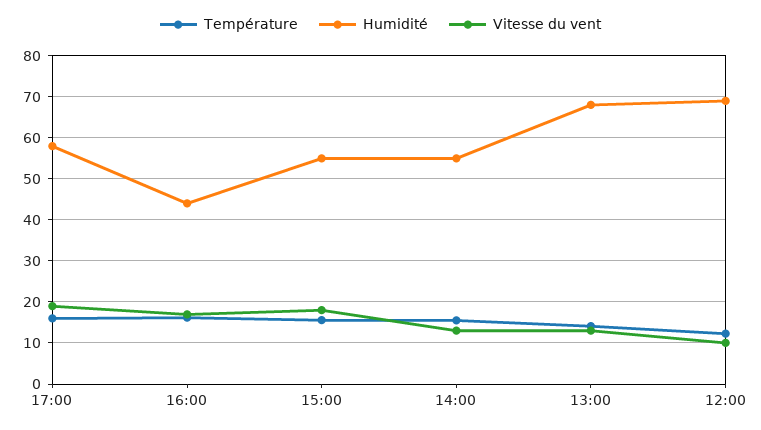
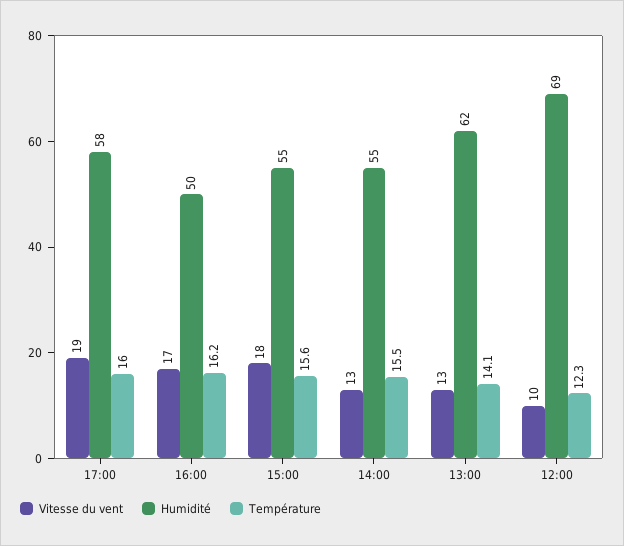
  {
    "Température": {
      "17:00": 16,
      "16:00": 16.2,
      "15:00": 15.6,
      "14:00": 15.5,
      "13:00": 14.1,
      "12:00": 12.3
    },
    "Humidité": {
      "17:00": 58,
-     "16:00": 44,
+     "16:00": 50,
      "15:00": 55,
      "14:00": 55,
-     "13:00": 68,
+     "13:00": 62,
      "12:00": 69
    },
    "Vitesse du vent": {
      "17:00": 19,
      "16:00": 17,
      "15:00": 18,
      "14:00": 13,
      "13:00": 13,
      "12:00": 10
    }
  }

